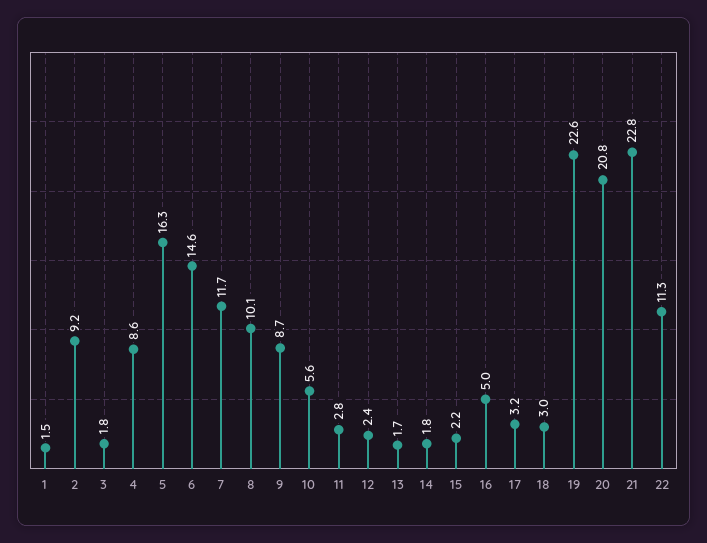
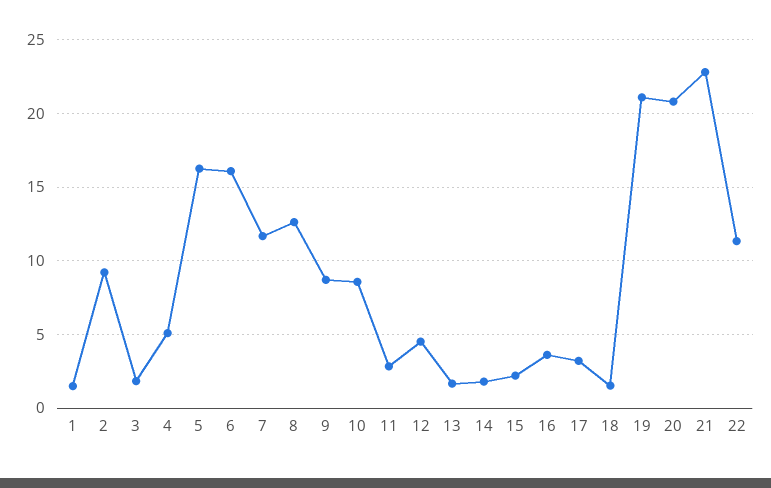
  {
    "1": 1.5,
    "2": 9.2,
    "3": 1.8,
-   "4": 8.6,
+   "4": 5,
    "5": 16.3,
-   "6": 14.6,
+   "6": 16,
    "7": 11.7,
-   "8": 10.1,
+   "8": 12.5,
    "9": 8.7,
-   "10": 5.6,
+   "10": 8.5,
    "11": 2.8,
-   "12": 2.4,
+   "12": 4.5,
    "13": 1.7,
    "14": 1.8,
    "15": 2.2,
-   "16": 5,
+   "16": 3.5,
    "17": 3.2,
-   "18": 3,
+   "18": 1.5,
-   "19": 22.6,
+   "19": 21,
    "20": 20.8,
    "21": 22.8,
    "22": 11.3
  }

